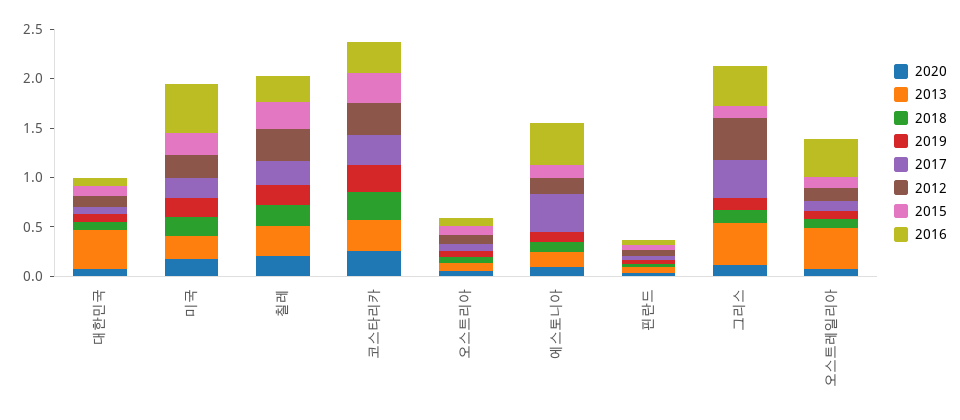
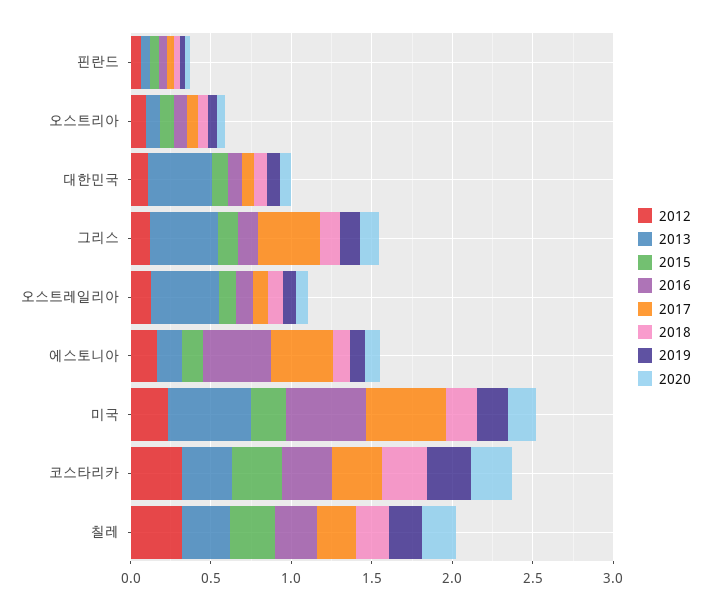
  {
    "2020": {
      "대한민국": 0.1,
      "미국": 0.2,
      "칠레": 0.2,
      "코스타리카": 0.3,
      "오스트리아": 0.1,
      "에스토니아": 0.1,
      "핀란드": 0,
      "그리스": 0.1,
      "오스트레일리아": 0.1
    },
    "2013": {
      "대한민국": 0.4,
-     "미국": 0.2,
+     "미국": 0.5,
      "칠레": 0.3,
      "코스타리카": 0.3,
      "오스트리아": 0.1,
      "에스토니아": 0.2,
      "핀란드": 0.1,
      "그리스": 0.4,
      "오스트레일리아": 0.4
    },
    "2018": {
      "대한민국": 0.1,
      "미국": 0.2,
      "칠레": 0.2,
      "코스타리카": 0.3,
      "오스트리아": 0.1,
      "에스토니아": 0.1,
      "핀란드": 0,
      "그리스": 0.1,
      "오스트레일리아": 0.1
    },
    "2019": {
      "대한민국": 0.1,
      "미국": 0.2,
      "칠레": 0.2,
      "코스타리카": 0.3,
      "오스트리아": 0.1,
      "에스토니아": 0.1,
      "핀란드": 0,
      "그리스": 0.1,
      "오스트레일리아": 0.1
    },
    "2017": {
      "대한민국": 0.1,
-     "미국": 0.2,
+     "미국": 0.5,
      "칠레": 0.2,
      "코스타리카": 0.3,
      "오스트리아": 0.1,
      "에스토니아": 0.4,
      "핀란드": 0,
      "그리스": 0.4,
      "오스트레일리아": 0.1
    },
    "2012": {
      "대한민국": 0.1,
      "미국": 0.2,
      "칠레": 0.3,
      "코스타리카": 0.3,
      "오스트리아": 0.1,
      "에스토니아": 0.2,
      "핀란드": 0.1,
-     "그리스": 0.4,
+     "그리스": 0.1,
      "오스트레일리아": 0.1
    },
    "2015": {
      "대한민국": 0.1,
      "미국": 0.2,
      "칠레": 0.3,
      "코스타리카": 0.3,
      "오스트리아": 0.1,
      "에스토니아": 0.1,
      "핀란드": 0.1,
      "그리스": 0.1,
      "오스트레일리아": 0.1
    },
    "2016": {
      "대한민국": 0.1,
      "미국": 0.5,
      "칠레": 0.3,
      "코스타리카": 0.3,
      "오스트리아": 0.1,
      "에스토니아": 0.4,
      "핀란드": 0,
-     "그리스": 0.4,
+     "그리스": 0.1,
-     "오스트레일리아": 0.4
+     "오스트레일리아": 0.1
    }
  }

